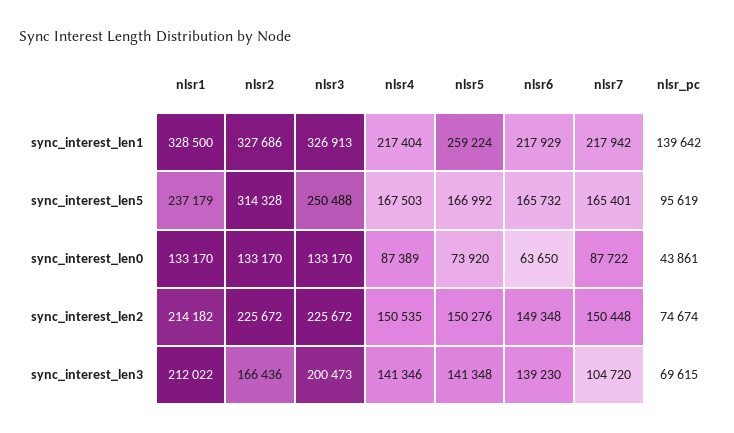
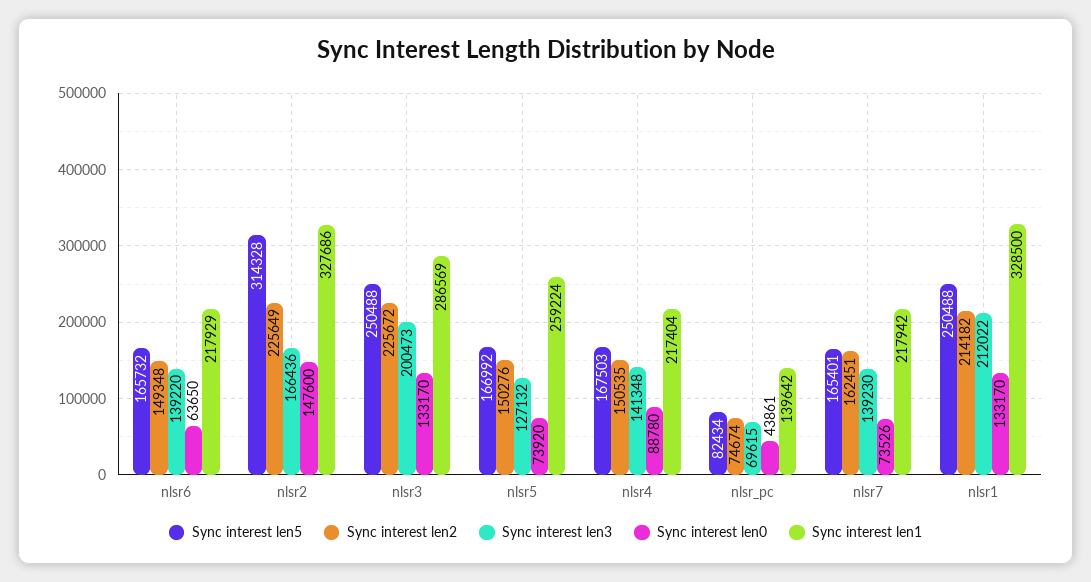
  {
    "sync_interest_len1": {
      "nlsr1": 328500,
      "nlsr2": 327686,
-     "nlsr3": 326913,
+     "nlsr3": 286569,
      "nlsr4": 217404,
      "nlsr5": 259224,
      "nlsr6": 217929,
      "nlsr7": 217942,
      "nlsr_pc": 139642
    },
    "sync_interest_len5": {
-     "nlsr1": 237179,
+     "nlsr1": 250488,
      "nlsr2": 314328,
      "nlsr3": 250488,
      "nlsr4": 167503,
      "nlsr5": 166992,
      "nlsr6": 165732,
      "nlsr7": 165401,
-     "nlsr_pc": 95619
+     "nlsr_pc": 82434
    },
    "sync_interest_len0": {
      "nlsr1": 133170,
-     "nlsr2": 133170,
+     "nlsr2": 147600,
      "nlsr3": 133170,
-     "nlsr4": 87389,
+     "nlsr4": 88780,
      "nlsr5": 73920,
      "nlsr6": 63650,
-     "nlsr7": 87722,
+     "nlsr7": 73526,
      "nlsr_pc": 43861
    },
    "sync_interest_len2": {
      "nlsr1": 214182,
-     "nlsr2": 225672,
+     "nlsr2": 225649,
      "nlsr3": 225672,
      "nlsr4": 150535,
      "nlsr5": 150276,
      "nlsr6": 149348,
-     "nlsr7": 150448,
+     "nlsr7": 162451,
      "nlsr_pc": 74674
    },
    "sync_interest_len3": {
      "nlsr1": 212022,
      "nlsr2": 166436,
      "nlsr3": 200473,
-     "nlsr4": 141346,
+     "nlsr4": 141348,
-     "nlsr5": 141348,
+     "nlsr5": 127132,
-     "nlsr6": 139230,
+     "nlsr6": 139220,
-     "nlsr7": 104720,
+     "nlsr7": 139230,
      "nlsr_pc": 69615
    }
  }

